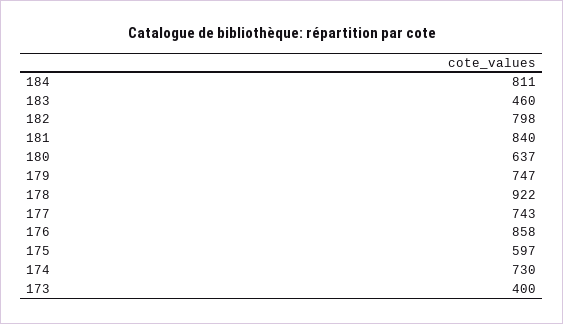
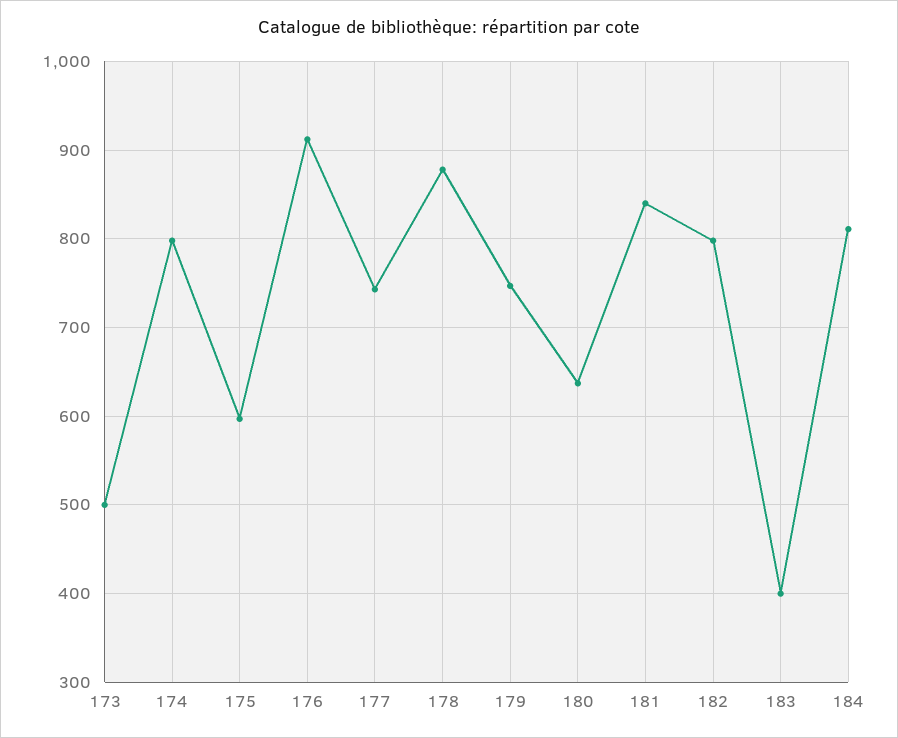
  {
    "184": 811,
-   "183": 460,
+   "183": 400,
    "182": 798,
    "181": 840,
    "180": 637,
    "179": 747,
-   "178": 922,
+   "178": 880,
    "177": 743,
-   "176": 858,
+   "176": 910,
    "175": 597,
-   "174": 730,
+   "174": 800,
-   "173": 400
+   "173": 500
  }

